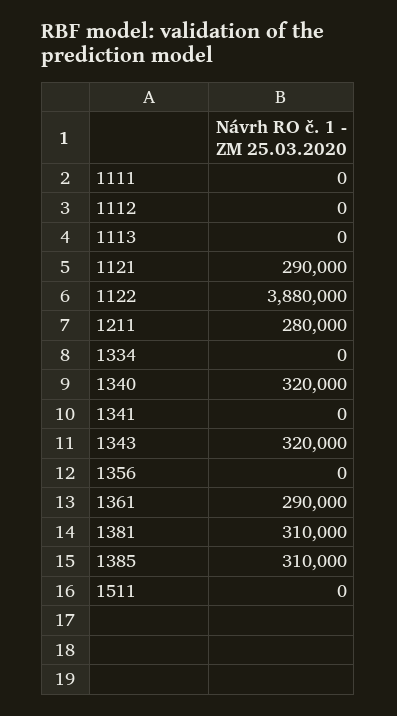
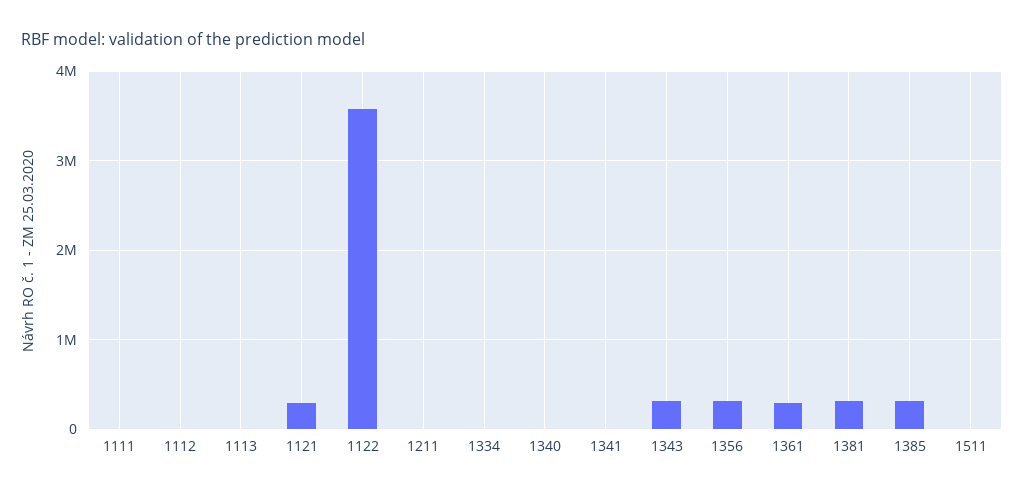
  {
    "1111": 0,
    "1112": 0,
    "1113": 0,
    "1121": 290000,
-   "1122": 3880000,
+   "1122": 3600000,
-   "1211": 280000,
+   "1211": 0,
    "1334": 0,
-   "1340": 320000,
+   "1340": 0,
    "1341": 0,
    "1343": 320000,
-   "1356": 0,
+   "1356": 300000,
    "1361": 290000,
    "1381": 310000,
    "1385": 310000,
    "1511": 0
  }

